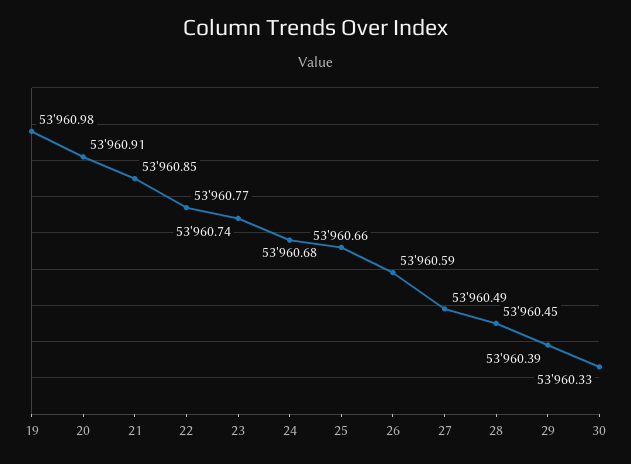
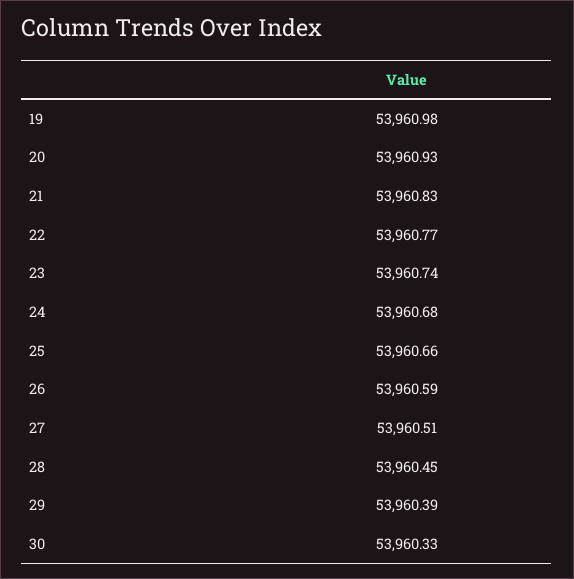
  {
    "19": 53960.98,
-   "20": 53960.91,
+   "20": 53960.93,
-   "21": 53960.85,
+   "21": 53960.83,
    "22": 53960.77,
    "23": 53960.74,
    "24": 53960.68,
    "25": 53960.66,
    "26": 53960.59,
-   "27": 53960.49,
+   "27": 53960.51,
    "28": 53960.45,
    "29": 53960.39,
    "30": 53960.33
  }

